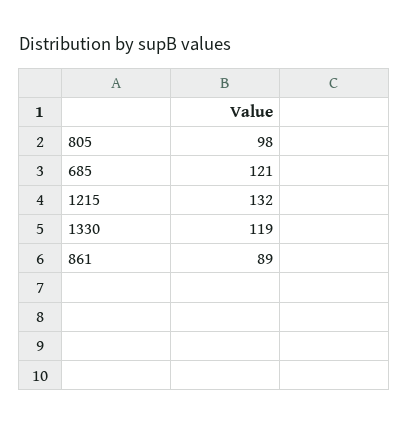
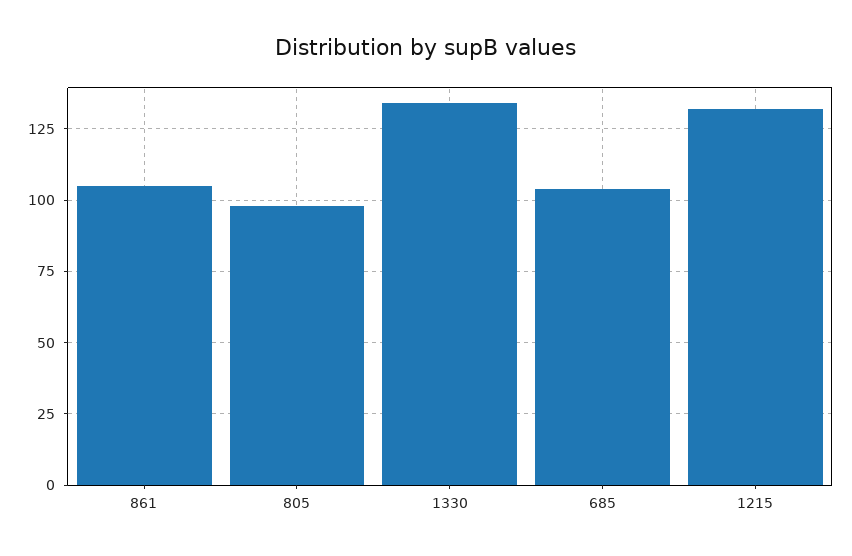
  {
    "805": 98,
-   "685": 121,
+   "685": 105,
    "1215": 132,
-   "1330": 119,
+   "1330": 135,
-   "861": 89
+   "861": 105
  }

